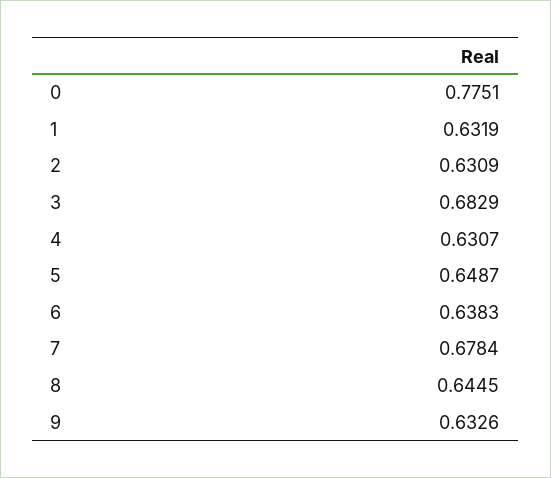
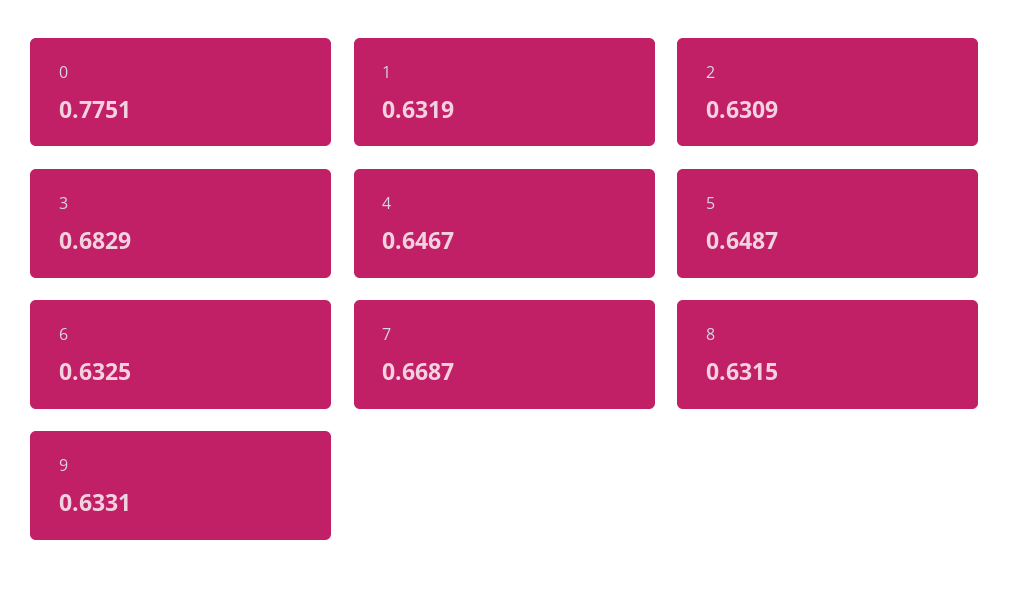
  {
    "0": 0.7751,
    "1": 0.6319,
    "2": 0.6309,
    "3": 0.6829,
-   "4": 0.6307,
+   "4": 0.6467,
    "5": 0.6487,
-   "6": 0.6383,
+   "6": 0.6325,
-   "7": 0.6784,
+   "7": 0.6687,
-   "8": 0.6445,
+   "8": 0.6315,
-   "9": 0.6326
+   "9": 0.6331
  }

